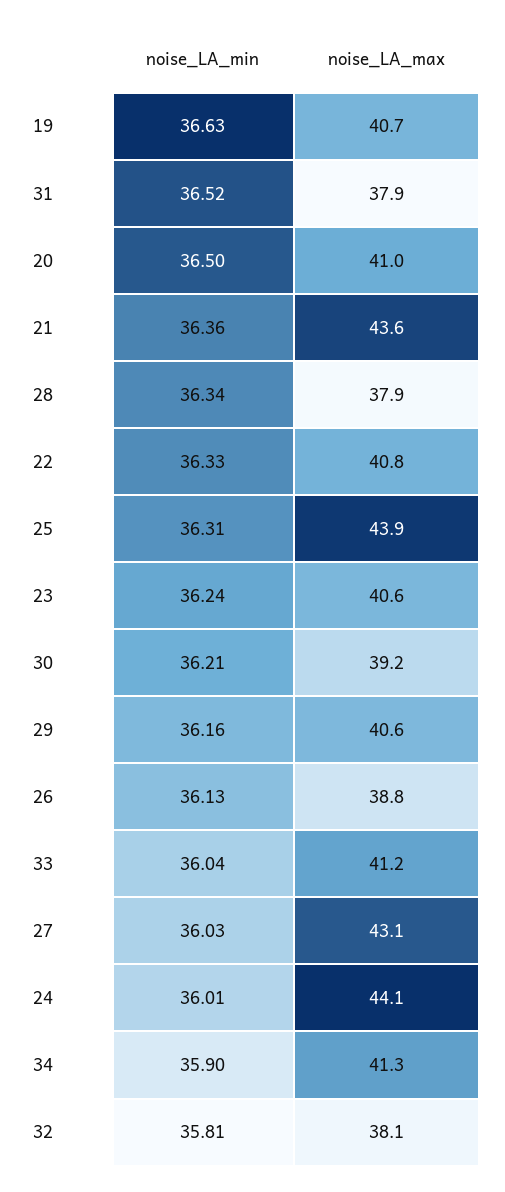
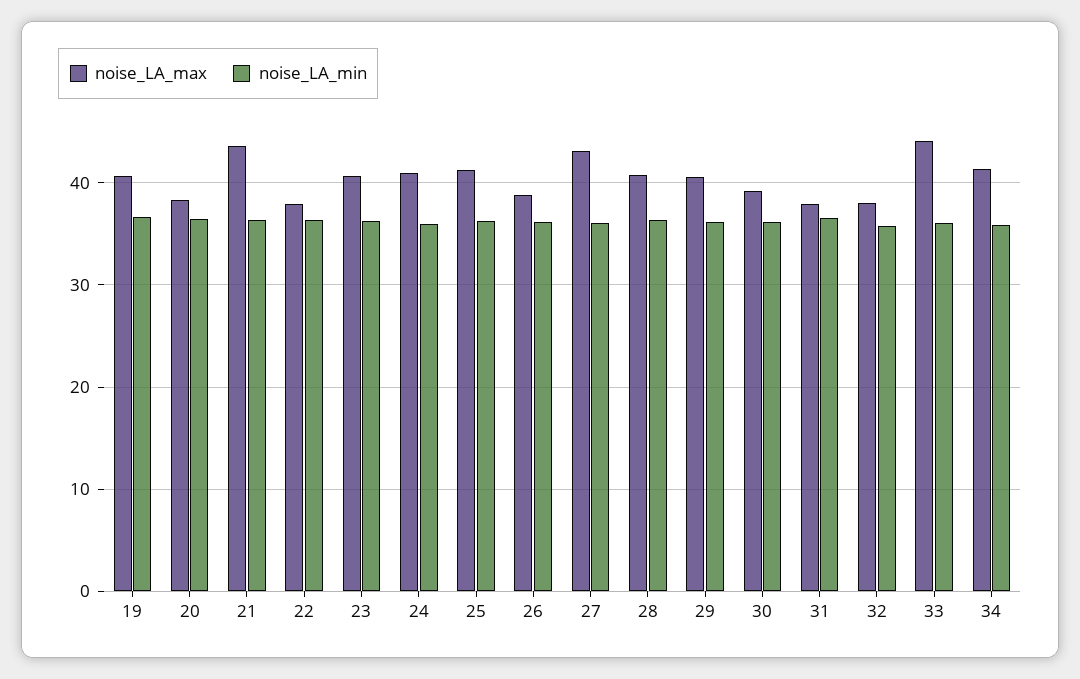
  {
    "noise_LA_min": {
      "19": 36.63,
      "31": 36.52,
      "20": 36.5,
      "21": 36.36,
      "28": 36.34,
      "22": 36.33,
      "25": 36.31,
      "23": 36.24,
      "30": 36.21,
      "29": 36.16,
      "26": 36.13,
      "33": 36.04,
      "27": 36.03,
      "24": 36.01,
      "34": 35.9,
      "32": 35.81
    },
    "noise_LA_max": {
      "19": 40.7,
      "31": 37.9,
-     "20": 41,
+     "20": 38,
      "21": 43.6,
-     "28": 37.9,
+     "28": 41,
-     "22": 40.8,
+     "22": 38,
-     "25": 43.9,
+     "25": 41,
      "23": 40.6,
      "30": 39.2,
      "29": 40.6,
      "26": 38.8,
-     "33": 41.2,
+     "33": 44,
      "27": 43.1,
-     "24": 44.1,
+     "24": 41,
      "34": 41.3,
      "32": 38.1
    }
  }

